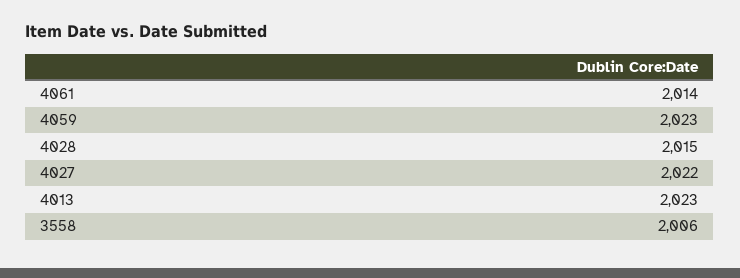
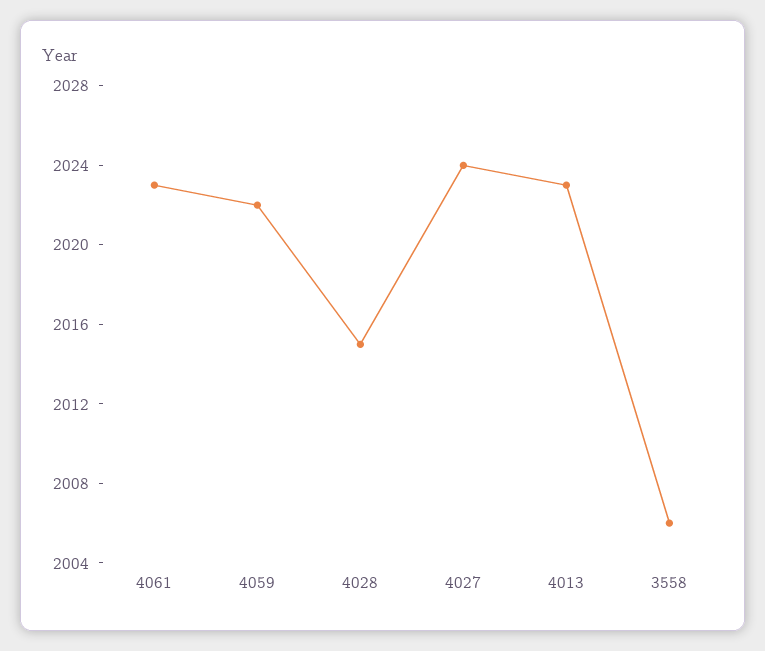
  {
-   "4061": 2014,
+   "4061": 2023,
-   "4059": 2023,
+   "4059": 2022,
    "4028": 2015,
-   "4027": 2022,
+   "4027": 2024,
    "4013": 2023,
    "3558": 2006
  }

